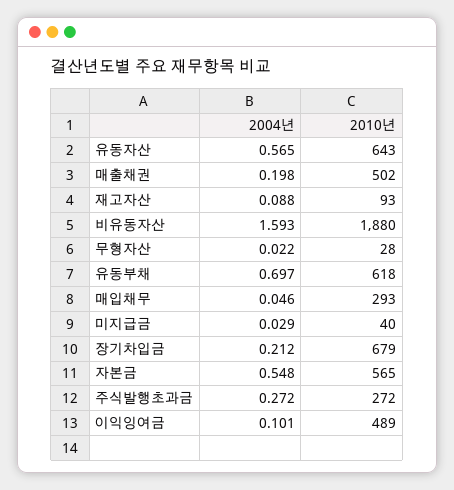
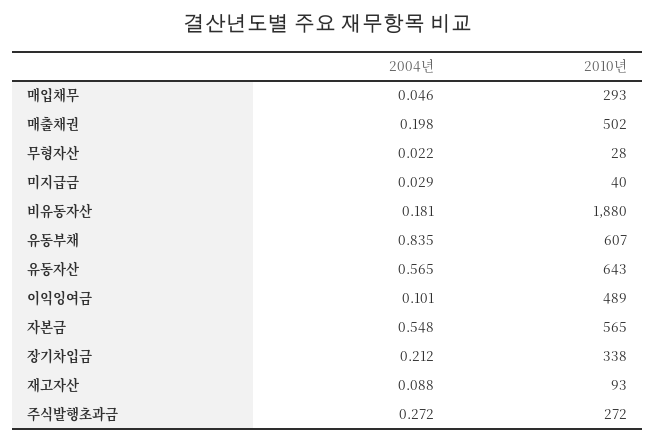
  {
    "2004년": {
      "유동자산": 0.565,
      "매출채권": 0.198,
      "재고자산": 0.088,
-     "비유동자산": 1.593,
+     "비유동자산": 0.181,
      "무형자산": 0.022,
-     "유동부채": 0.697,
+     "유동부채": 0.835,
      "매입채무": 0.046,
      "미지급금": 0.029,
      "장기차입금": 0.212,
      "자본금": 0.548,
      "주식발행초과금": 0.272,
      "이익잉여금": 0.101
    },
    "2010년": {
      "유동자산": 643,
      "매출채권": 502,
      "재고자산": 93,
      "비유동자산": 1880,
      "무형자산": 28,
-     "유동부채": 618,
+     "유동부채": 607,
      "매입채무": 293,
      "미지급금": 40,
-     "장기차입금": 679,
+     "장기차입금": 338,
      "자본금": 565,
      "주식발행초과금": 272,
      "이익잉여금": 489
    }
  }

